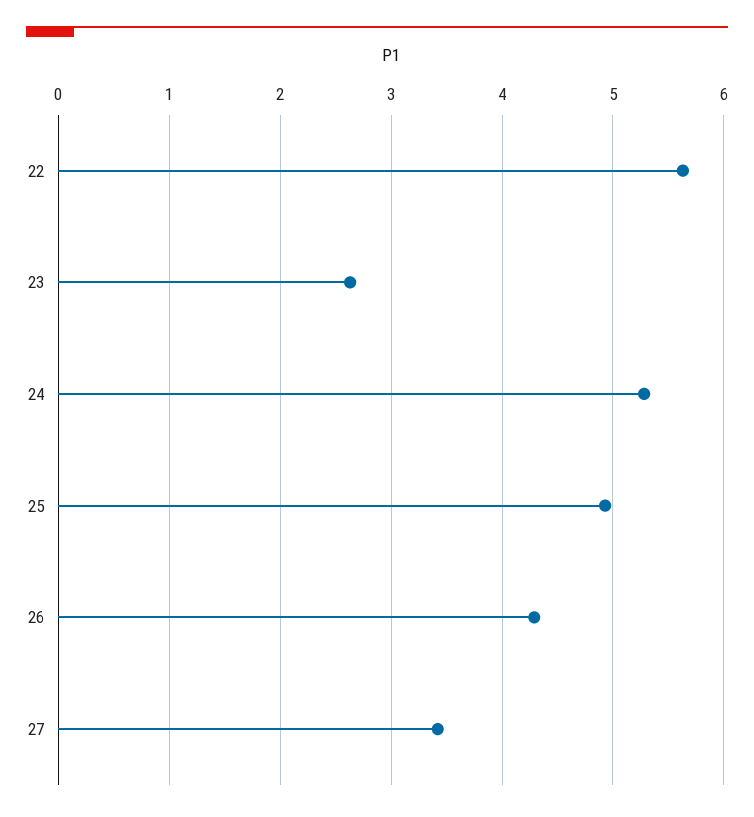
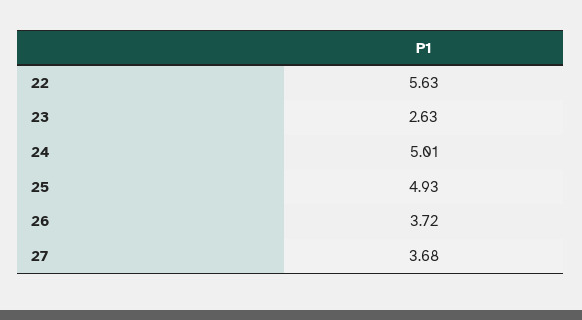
  {
    "22": 5.63,
    "23": 2.63,
-   "24": 5.3,
+   "24": 5.01,
    "25": 4.93,
-   "26": 4.3,
+   "26": 3.72,
-   "27": 3.4
+   "27": 3.68
  }

